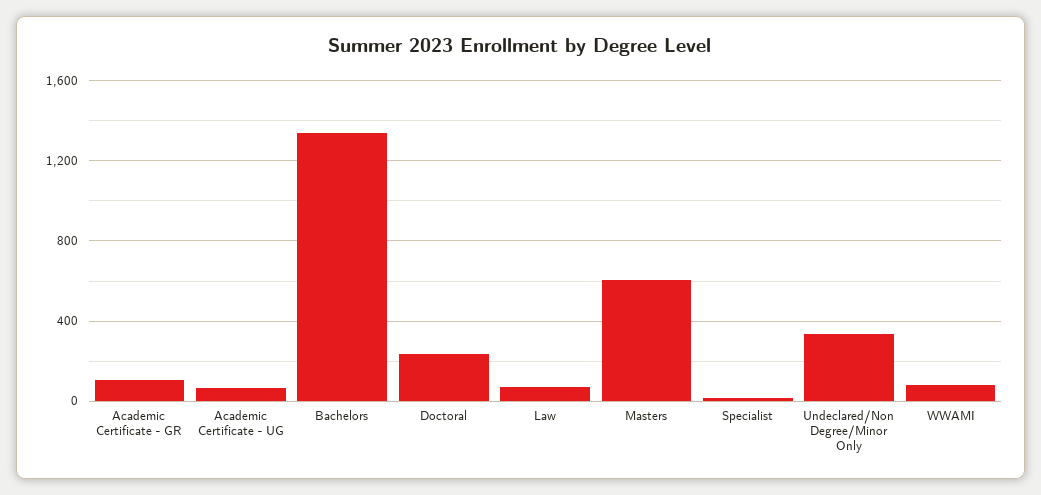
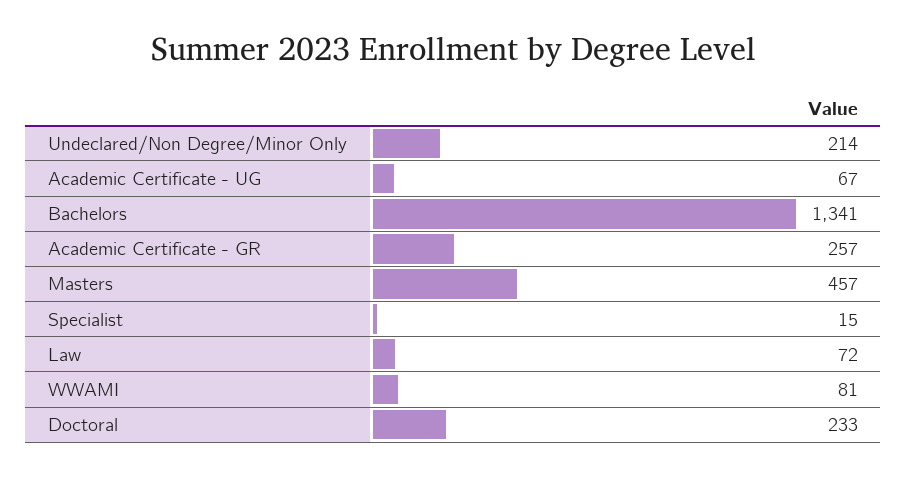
  {
-   "Academic Certificate - GR": 100,
+   "Academic Certificate - GR": 257,
    "Academic Certificate - UG": 67,
    "Bachelors": 1341,
    "Doctoral": 233,
    "Law": 72,
-   "Masters": 600,
+   "Masters": 457,
    "Specialist": 15,
-   "Undeclared/Non Degree/Minor Only": 350,
+   "Undeclared/Non Degree/Minor Only": 214,
    "WWAMI": 81
  }

